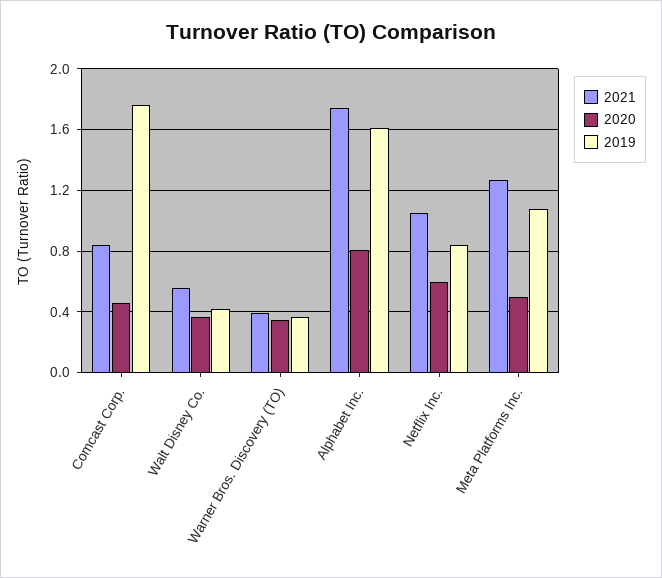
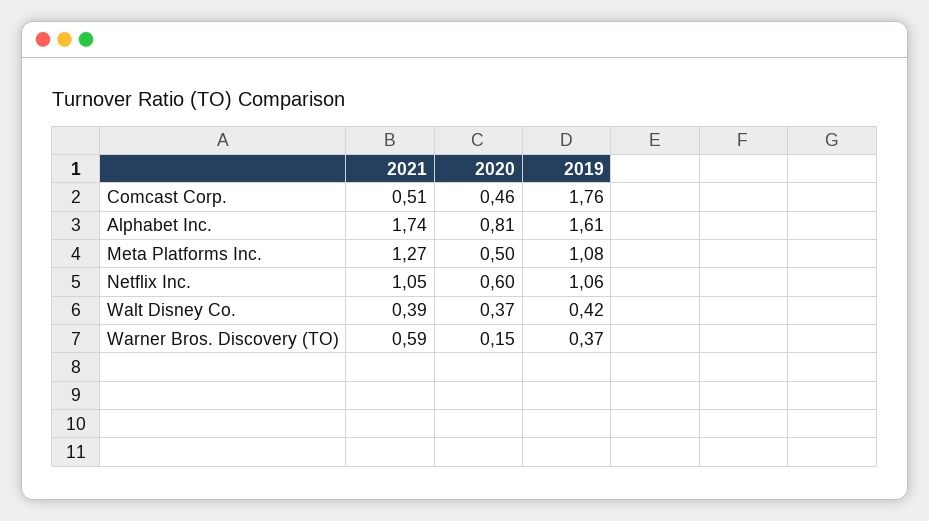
  {
    "2021": {
-     "Comcast Corp.": 0.85,
+     "Comcast Corp.": 0.51,
-     "Walt Disney Co.": 0.55,
+     "Walt Disney Co.": 0.39,
-     "Warner Bros. Discovery (TO)": 0.4,
+     "Warner Bros. Discovery (TO)": 0.59,
      "Alphabet Inc.": 1.74,
      "Netflix Inc.": 1.05,
      "Meta Platforms Inc.": 1.27
    },
    "2020": {
      "Comcast Corp.": 0.46,
      "Walt Disney Co.": 0.37,
-     "Warner Bros. Discovery (TO)": 0.35,
+     "Warner Bros. Discovery (TO)": 0.15,
      "Alphabet Inc.": 0.81,
      "Netflix Inc.": 0.6,
      "Meta Platforms Inc.": 0.5
    },
    "2019": {
      "Comcast Corp.": 1.76,
      "Walt Disney Co.": 0.42,
      "Warner Bros. Discovery (TO)": 0.37,
      "Alphabet Inc.": 1.61,
-     "Netflix Inc.": 0.85,
+     "Netflix Inc.": 1.06,
      "Meta Platforms Inc.": 1.08
    }
  }

